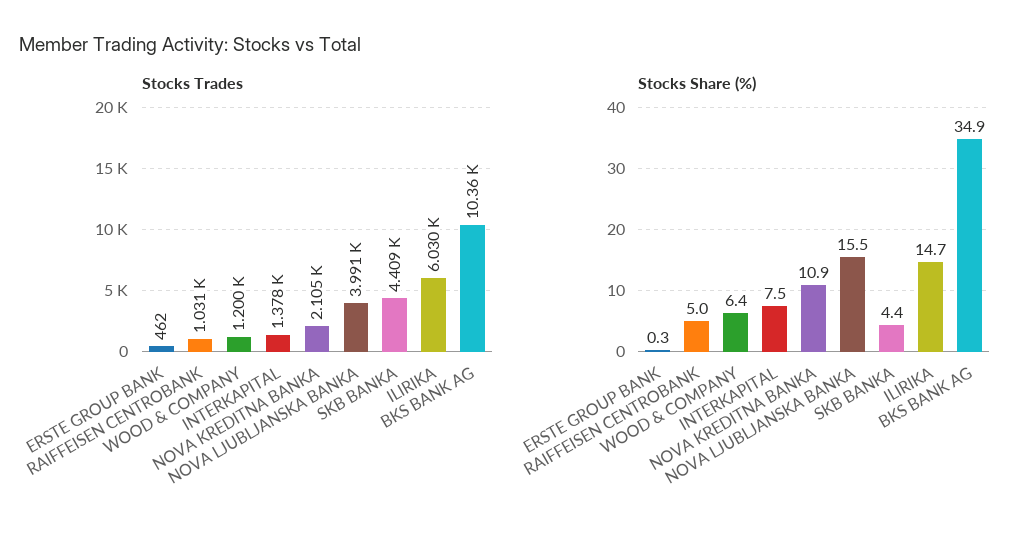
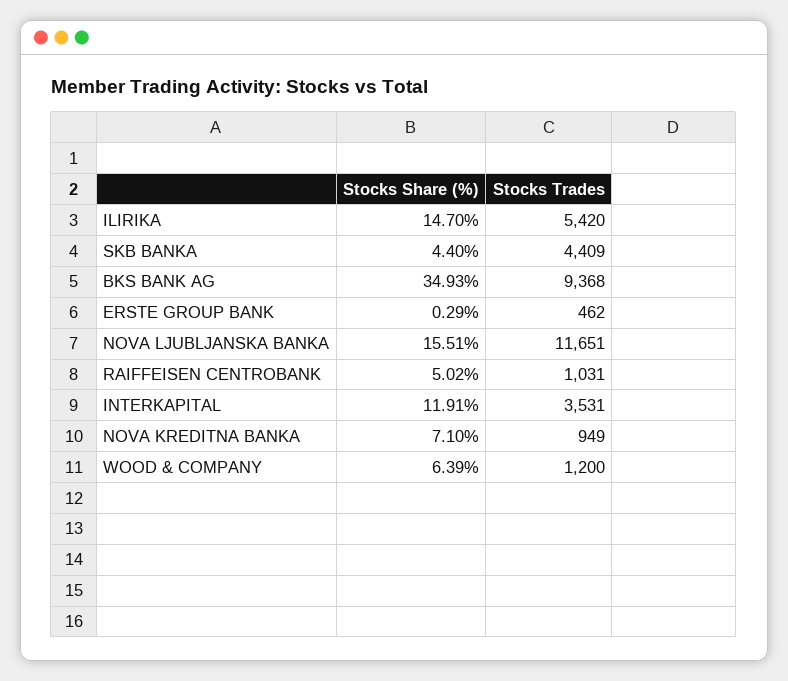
  {
    "Stocks Trades": {
      "ERSTE GROUP BANK": 462,
      "RAIFFEISEN CENTROBANK": 1031,
      "WOOD & COMPANY": 1200,
-     "INTERKAPITAL": 1378,
+     "INTERKAPITAL": 3531,
-     "NOVA KREDITNA BANKA": 2105,
+     "NOVA KREDITNA BANKA": 949,
-     "NOVA LJUBLJANSKA BANKA": 3991,
+     "NOVA LJUBLJANSKA BANKA": 11651,
      "SKB BANKA": 4409,
-     "ILIRIKA": 6030,
+     "ILIRIKA": 5420,
-     "BKS BANK AG": 10360
+     "BKS BANK AG": 9368
    },
    "Stocks Share (%)": {
      "ERSTE GROUP BANK": 0.29,
      "RAIFFEISEN CENTROBANK": 5.02,
      "WOOD & COMPANY": 6.39,
-     "INTERKAPITAL": 7.5,
+     "INTERKAPITAL": 11.91,
-     "NOVA KREDITNA BANKA": 10.9,
+     "NOVA KREDITNA BANKA": 7.1,
      "NOVA LJUBLJANSKA BANKA": 15.51,
      "SKB BANKA": 4.4,
      "ILIRIKA": 14.7,
      "BKS BANK AG": 34.93
    }
  }

